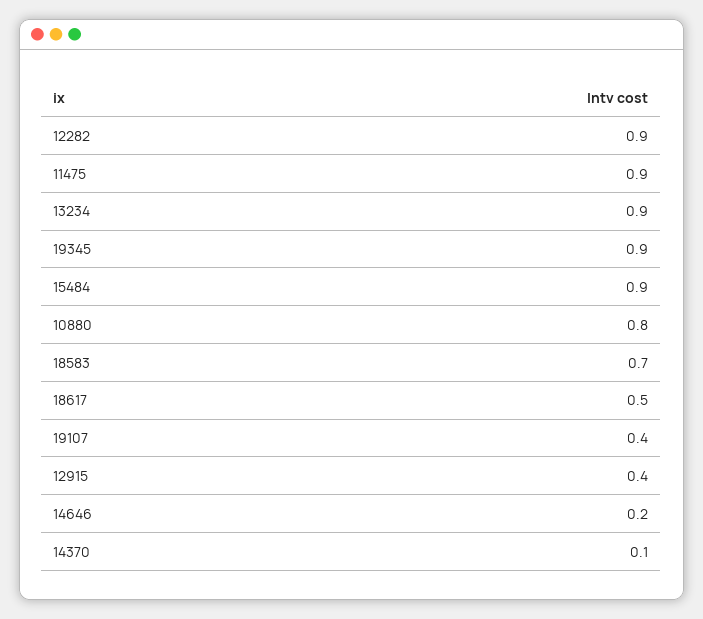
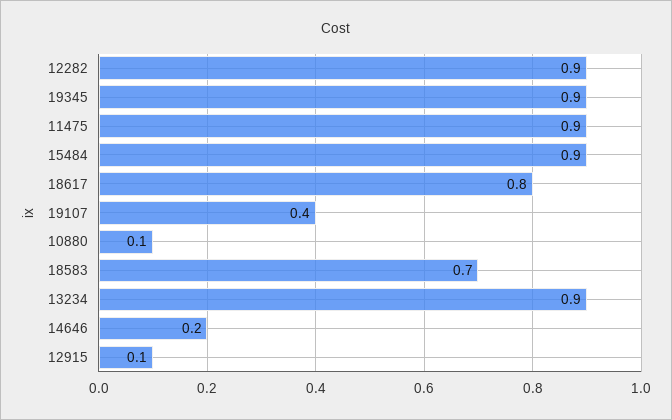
  {
    "12282": 0.9,
    "11475": 0.9,
    "13234": 0.9,
    "19345": 0.9,
    "15484": 0.9,
-   "10880": 0.8,
+   "10880": 0.1,
    "18583": 0.7,
-   "18617": 0.5,
+   "18617": 0.8,
    "19107": 0.4,
-   "12915": 0.4,
+   "12915": 0.1,
-   "14646": 0.2,
+   "14646": 0.2
-   "14370": 0.1
  }

